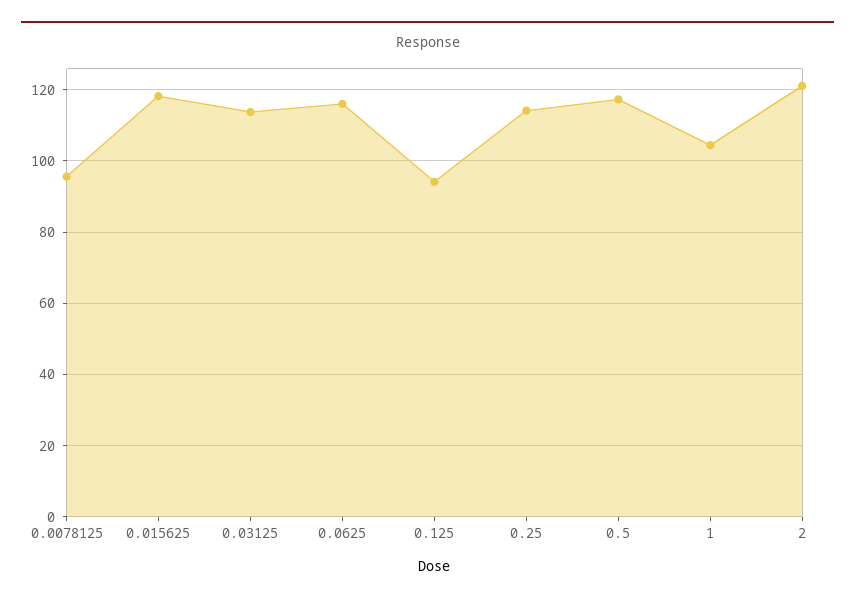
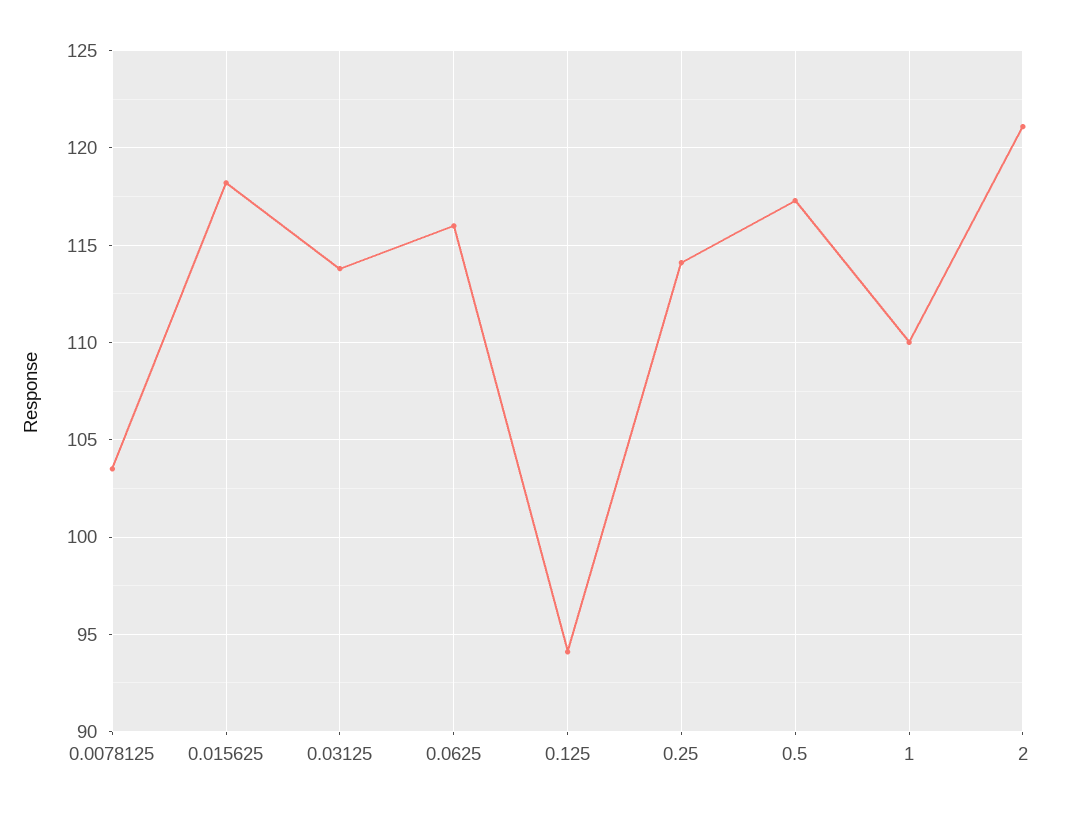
  {
-   "0.0078125": 96,
+   "0.0078125": 103.5,
    "0.015625": 118,
    "0.03125": 114,
    "0.0625": 116,
    "0.125": 94,
    "0.25": 114,
    "0.5": 117.5,
-   "1": 104,
+   "1": 110,
    "2": 121
  }

